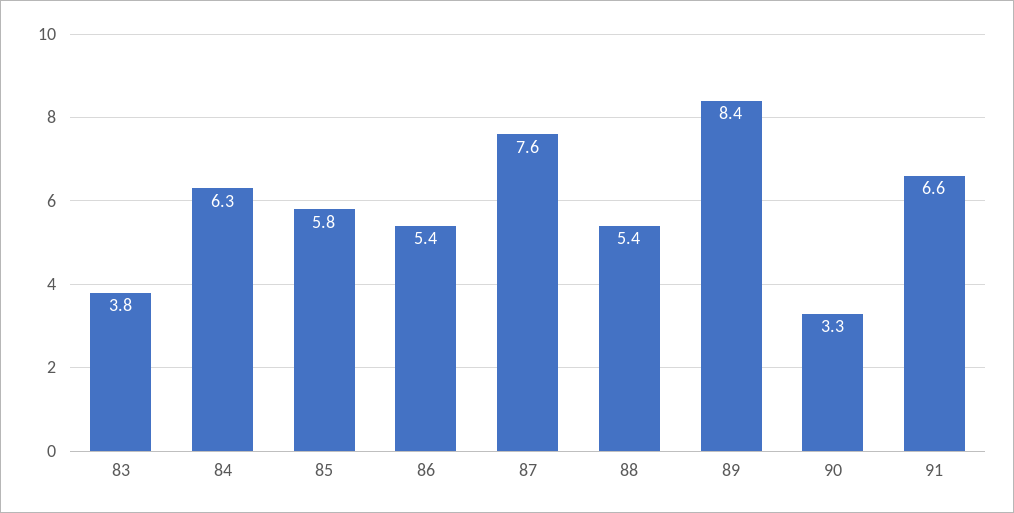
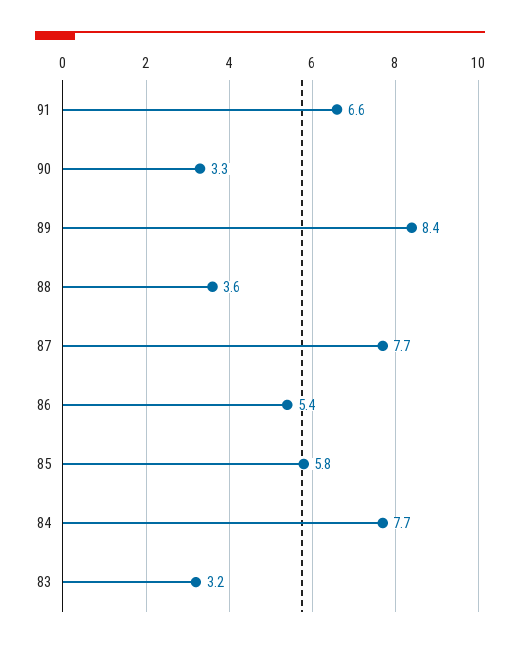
  {
-   "83": 3.8,
+   "83": 3.2,
-   "84": 6.3,
+   "84": 7.7,
    "85": 5.8,
    "86": 5.4,
-   "87": 7.6,
+   "87": 7.7,
-   "88": 5.4,
+   "88": 3.6,
    "89": 8.4,
    "90": 3.3,
    "91": 6.6
  }

